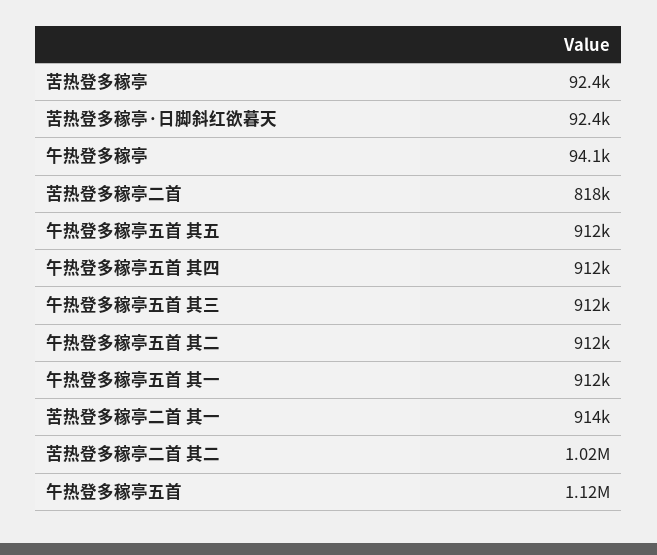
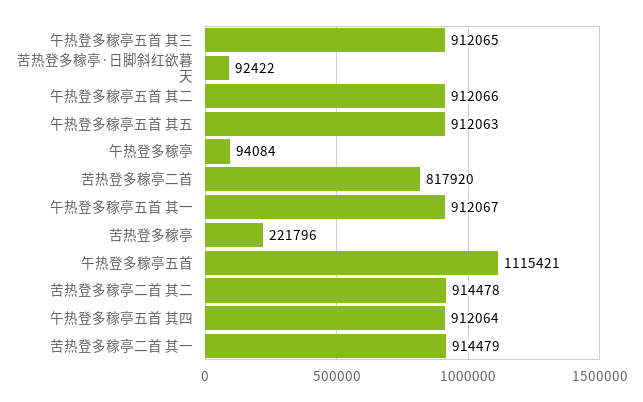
  {
-   "苦热登多稼亭": 92400,
+   "苦热登多稼亭": 221796,
    "苦热登多稼亭·日脚斜红欲暮天": 92422,
    "午热登多稼亭": 94084,
    "苦热登多稼亭二首": 817920,
    "午热登多稼亭五首 其五": 912063,
    "午热登多稼亭五首 其四": 912064,
    "午热登多稼亭五首 其三": 912065,
    "午热登多稼亭五首 其二": 912066,
    "午热登多稼亭五首 其一": 912067,
    "苦热登多稼亭二首 其一": 914479,
-   "苦热登多稼亭二首 其二": 1020000,
+   "苦热登多稼亭二首 其二": 914478,
    "午热登多稼亭五首": 1115421
  }

